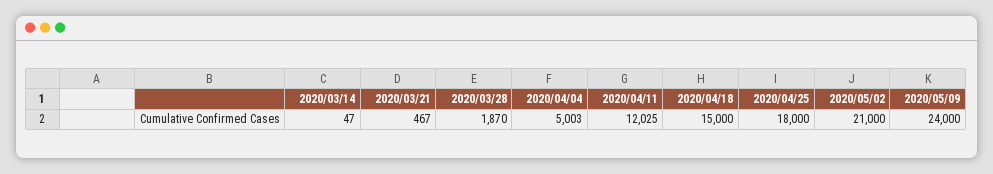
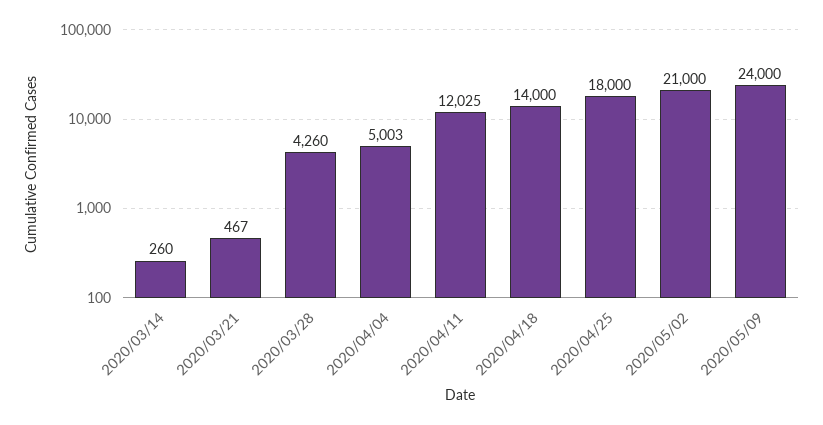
  {
-   "2020/03/14": 47,
+   "2020/03/14": 260,
    "2020/03/21": 467,
-   "2020/03/28": 1870,
+   "2020/03/28": 4260,
    "2020/04/04": 5003,
    "2020/04/11": 12025,
-   "2020/04/18": 15000,
+   "2020/04/18": 14000,
    "2020/04/25": 18000,
    "2020/05/02": 21000,
    "2020/05/09": 24000
  }

